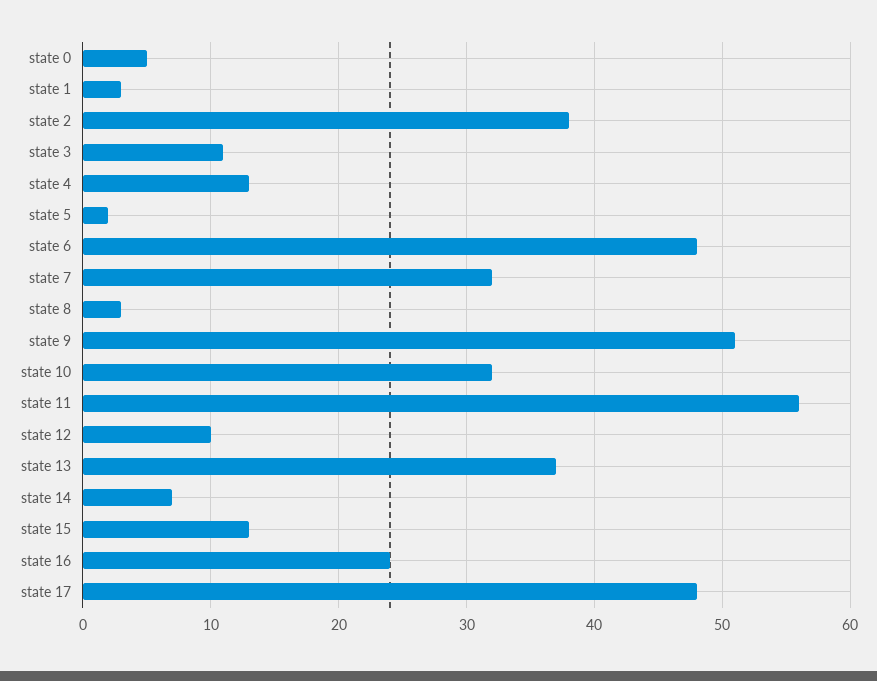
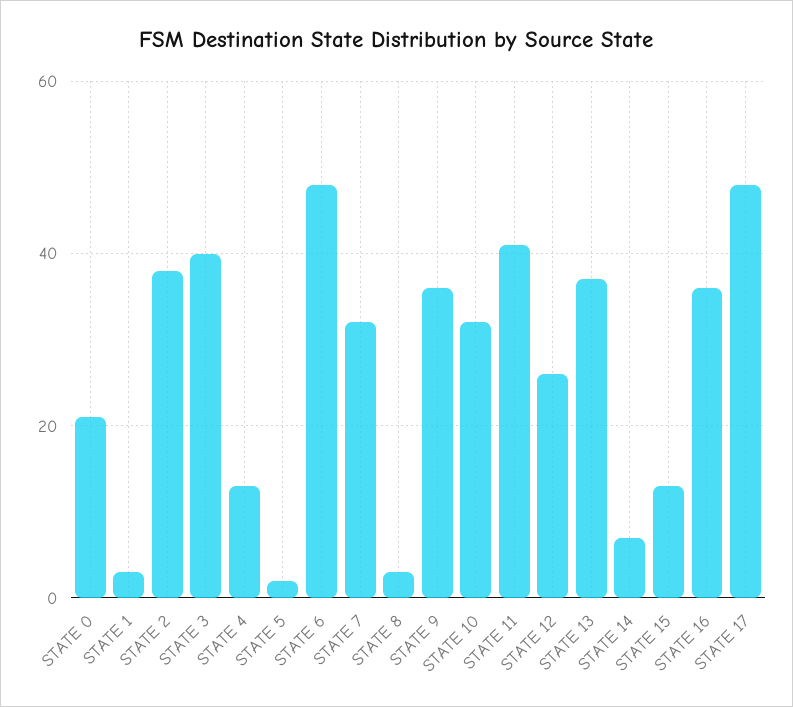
  {
-   "state 0": 5,
+   "state 0": 20,
    "state 1": 3,
    "state 2": 38,
-   "state 3": 11,
+   "state 3": 40,
    "state 4": 13,
    "state 5": 2,
    "state 6": 48,
    "state 7": 32,
    "state 8": 3,
-   "state 9": 51,
+   "state 9": 35,
    "state 10": 32,
-   "state 11": 56,
+   "state 11": 40,
-   "state 12": 10,
+   "state 12": 25,
    "state 13": 37,
    "state 14": 7,
    "state 15": 13,
-   "state 16": 24,
+   "state 16": 35,
    "state 17": 48
  }

